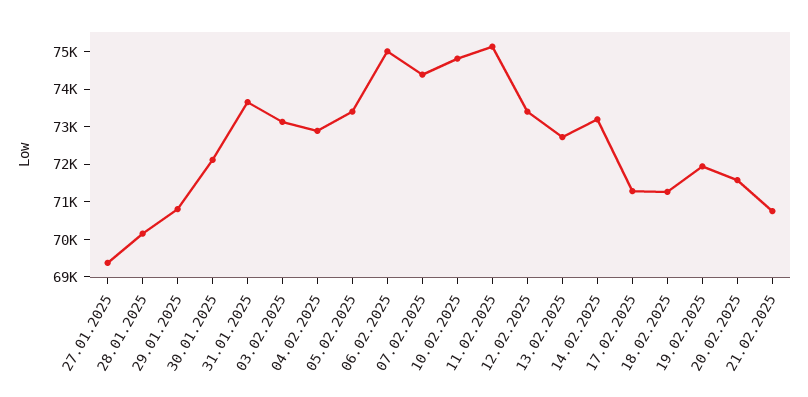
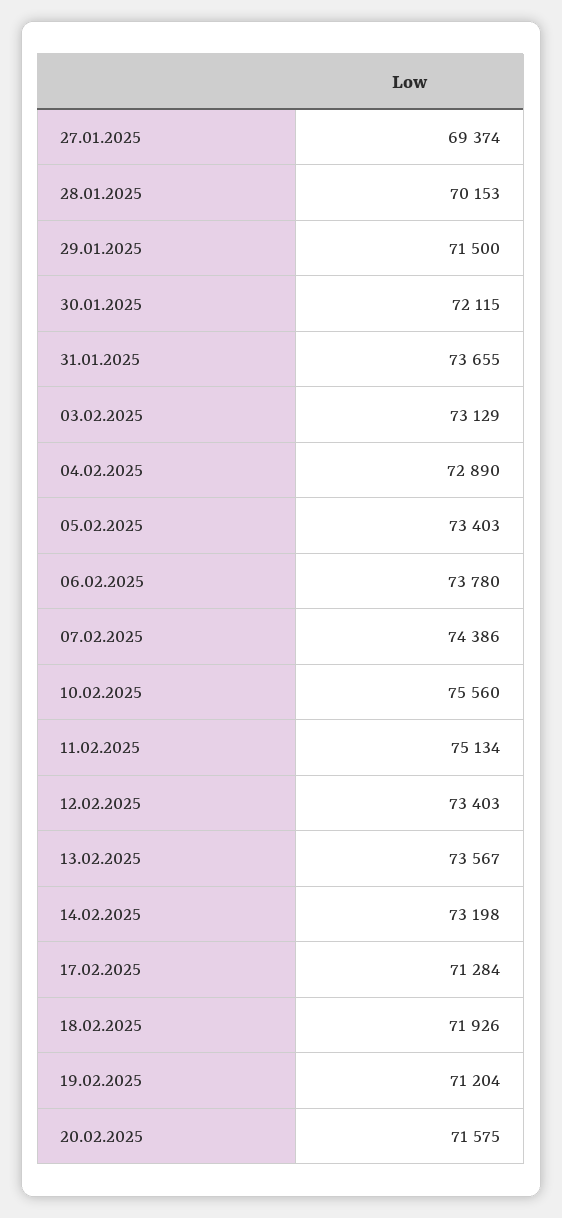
  {
    "27.01.2025": 69374,
    "28.01.2025": 70153,
-   "29.01.2025": 70750,
+   "29.01.2025": 71500,
    "30.01.2025": 72115,
    "31.01.2025": 73655,
    "03.02.2025": 73129,
    "04.02.2025": 72890,
    "05.02.2025": 73403,
-   "06.02.2025": 75000,
+   "06.02.2025": 73780,
    "07.02.2025": 74386,
-   "10.02.2025": 74750,
+   "10.02.2025": 75560,
    "11.02.2025": 75134,
    "12.02.2025": 73403,
-   "13.02.2025": 72750,
+   "13.02.2025": 73567,
    "14.02.2025": 73198,
    "17.02.2025": 71284,
-   "18.02.2025": 71250,
+   "18.02.2025": 71926,
-   "19.02.2025": 72000,
+   "19.02.2025": 71204,
-   "20.02.2025": 71575,
+   "20.02.2025": 71575
-   "21.02.2025": 70750
  }

